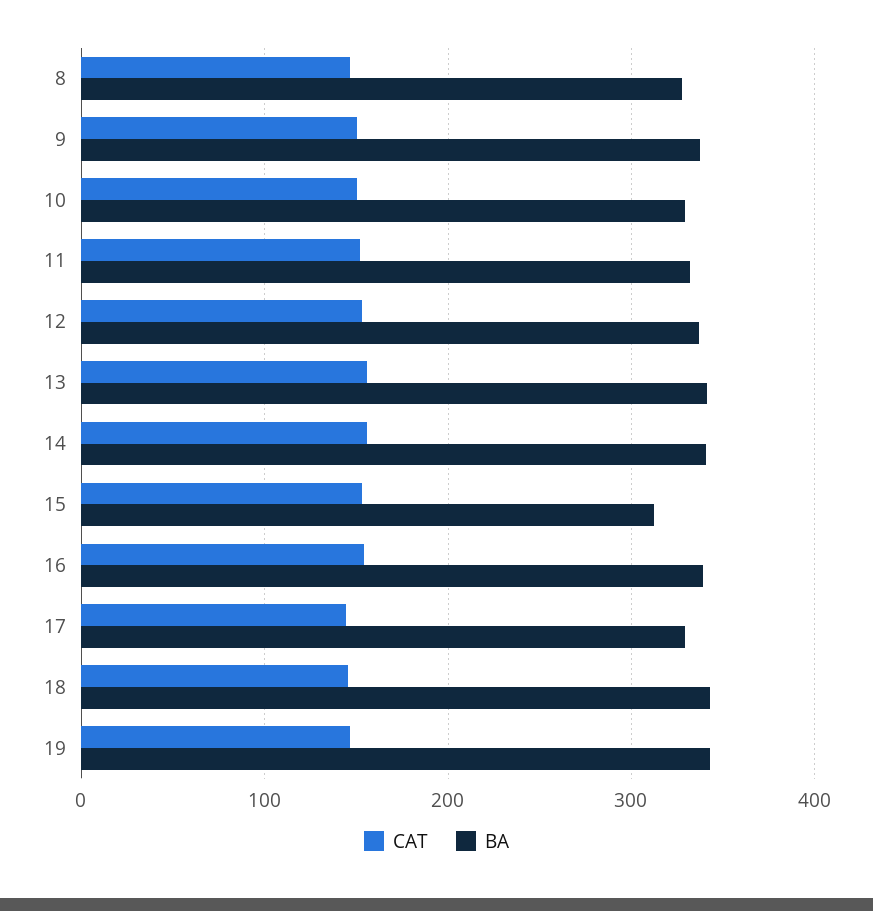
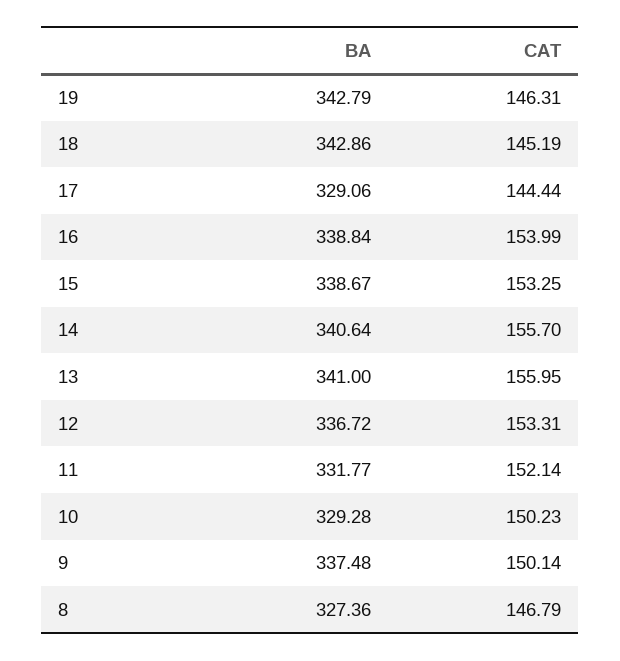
  {
    "CAT": {
      "8": 146.79,
      "9": 150.14,
      "10": 150.23,
      "11": 152.14,
      "12": 153.31,
      "13": 155.95,
      "14": 155.7,
      "15": 153.25,
      "16": 153.99,
      "17": 144.44,
      "18": 145.19,
      "19": 146.31
    },
    "BA": {
      "8": 327.36,
      "9": 337.48,
      "10": 329.28,
      "11": 331.77,
      "12": 336.72,
      "13": 341,
      "14": 340.64,
-     "15": 310,
+     "15": 338.67,
      "16": 338.84,
      "17": 329.06,
      "18": 342.86,
      "19": 342.79
    }
  }

